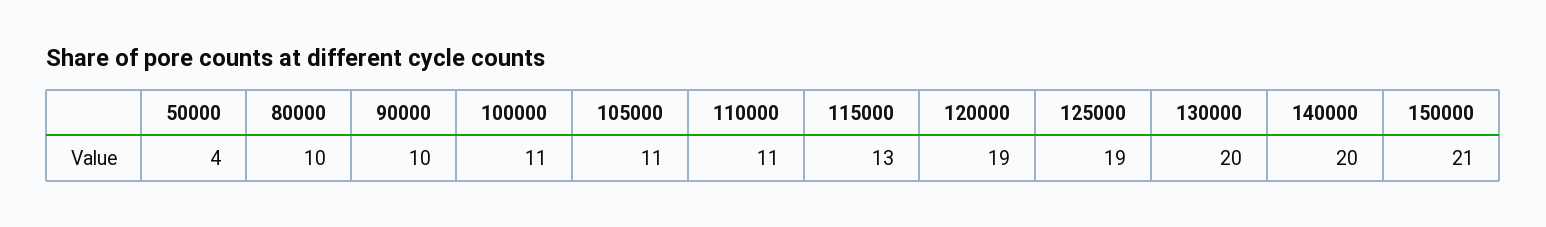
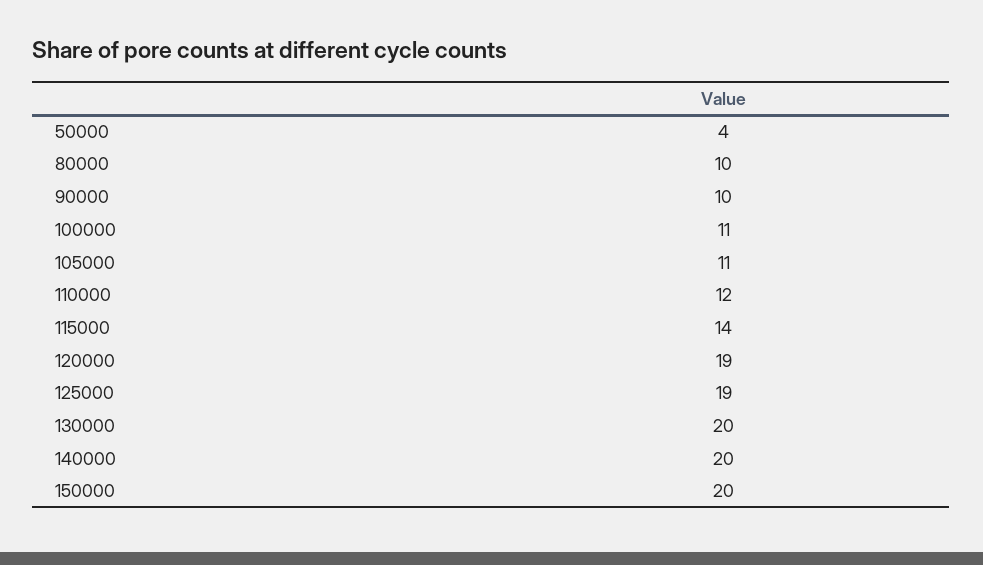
  {
    "50000": 4,
    "80000": 10,
    "90000": 10,
    "100000": 11,
    "105000": 11,
-   "110000": 11,
+   "110000": 12,
-   "115000": 13,
+   "115000": 14,
    "120000": 19,
    "125000": 19,
    "130000": 20,
    "140000": 20,
-   "150000": 21
+   "150000": 20
  }

